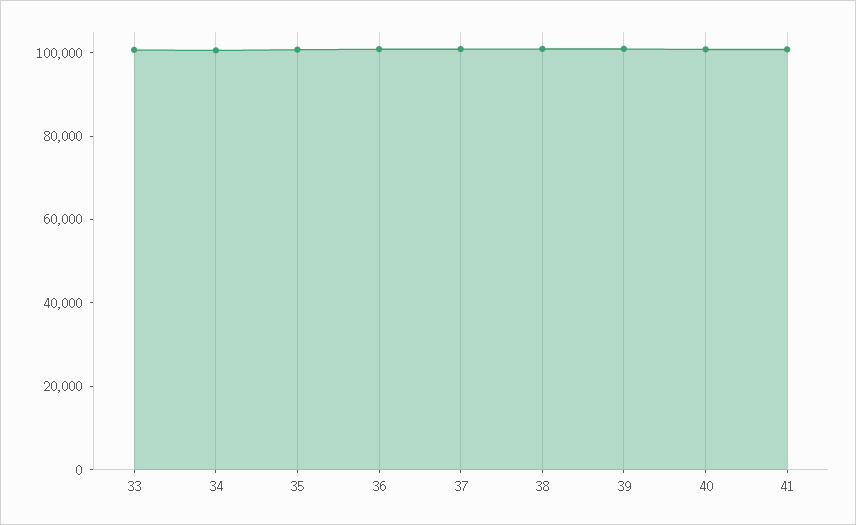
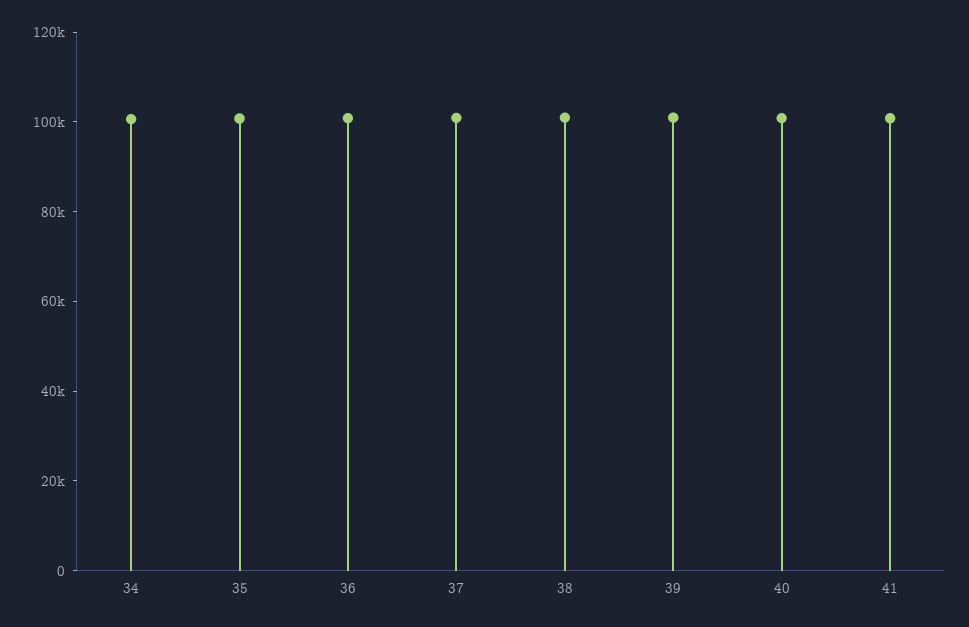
  {
-   "33": 100000,
    "34": 100000,
    "35": 100000,
    "36": 100000,
    "37": 100000,
    "38": 100000,
    "39": 100000,
    "40": 100000,
    "41": 100000
  }

